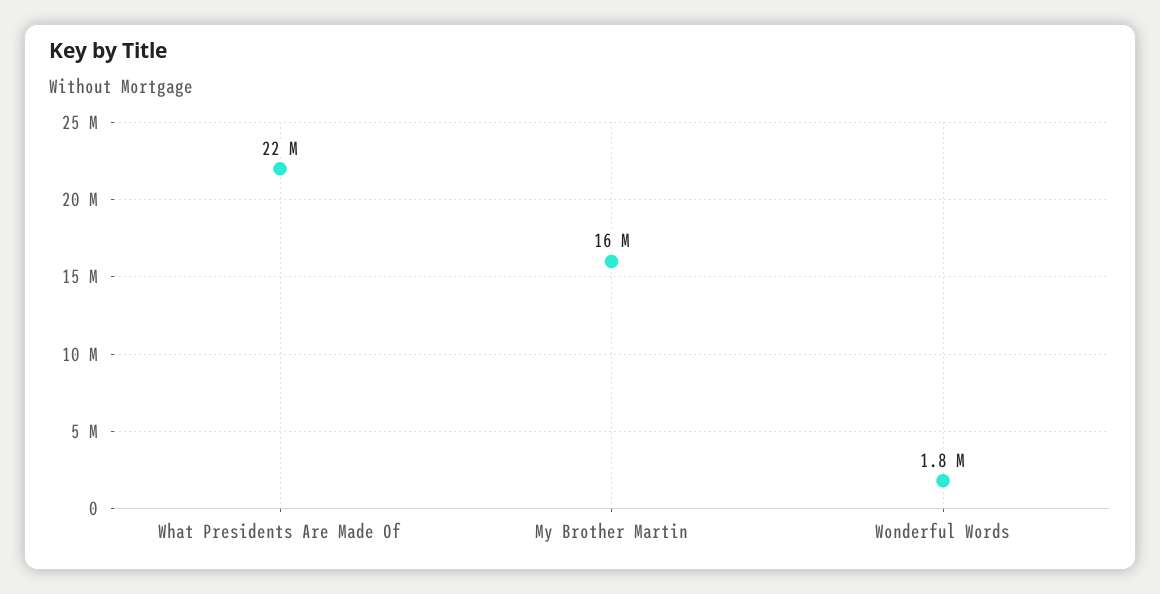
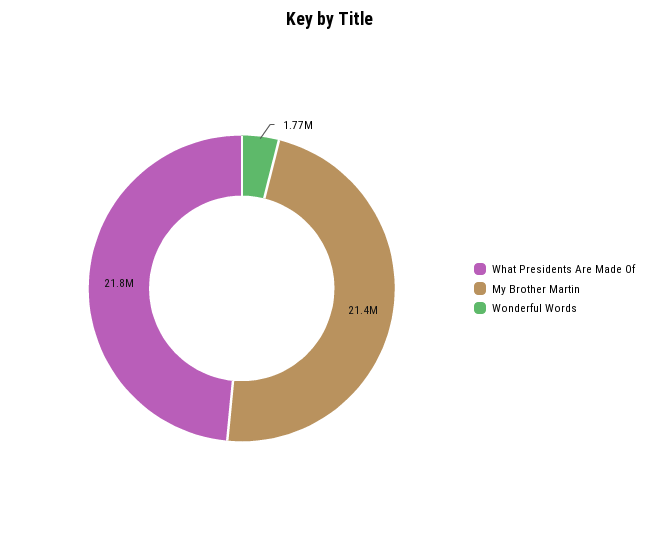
  {
    "What Presidents Are Made Of": 21800000,
-   "My Brother Martin": 16000000,
+   "My Brother Martin": 21400000,
    "Wonderful Words": 1770000
  }

